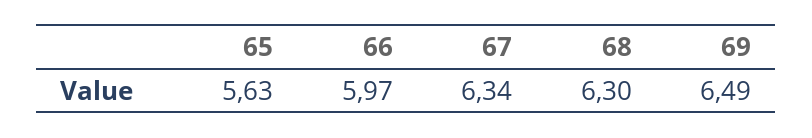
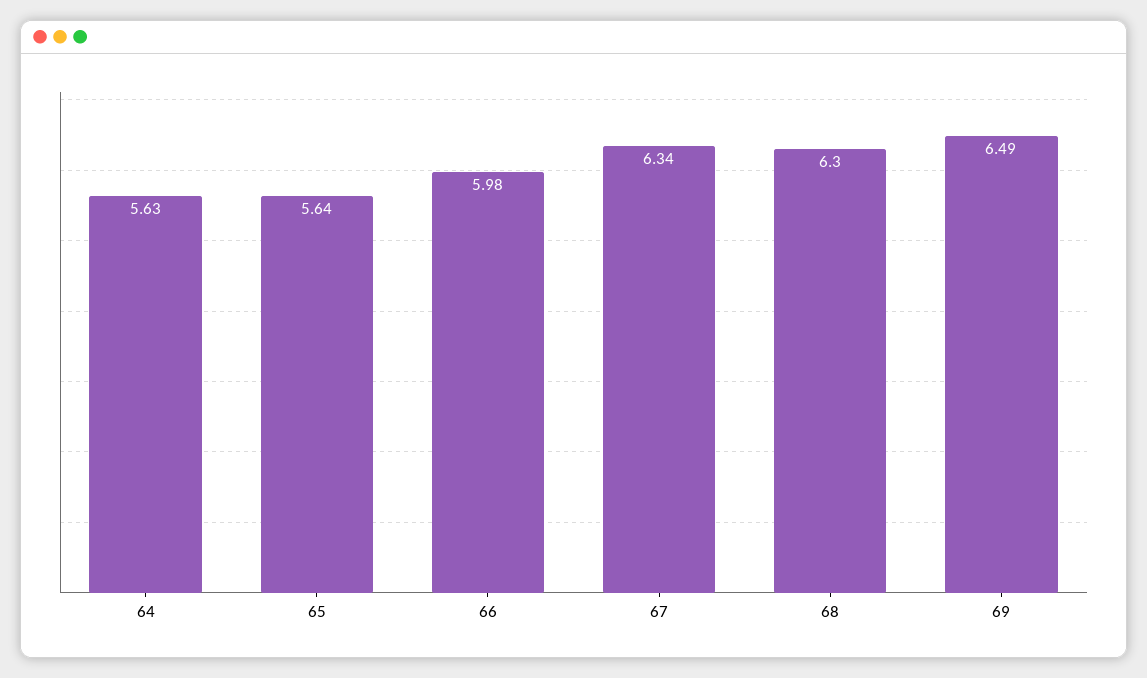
  {
-   "65": 5.63,
+   "65": 5.64,
-   "66": 5.97,
+   "66": 5.98,
    "67": 6.34,
    "68": 6.3,
-   "69": 6.49
+   "69": 6.49,
+   "64": 5.63
  }

